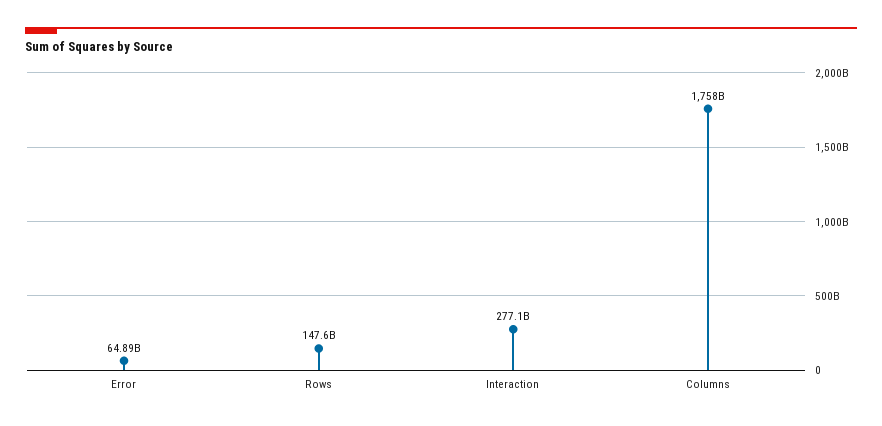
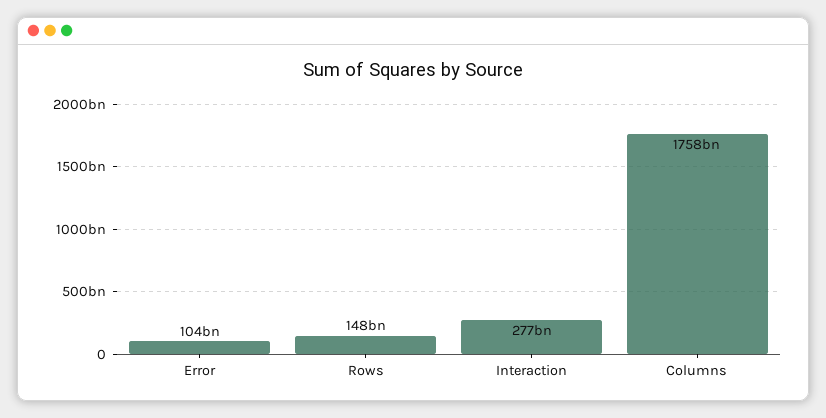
  {
-   "Error": 64890000000,
+   "Error": 104000000000,
    "Rows": 147600000000,
    "Interaction": 277100000000,
    "Columns": 1758000000000
  }

